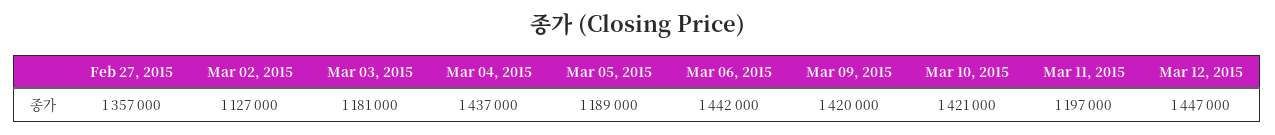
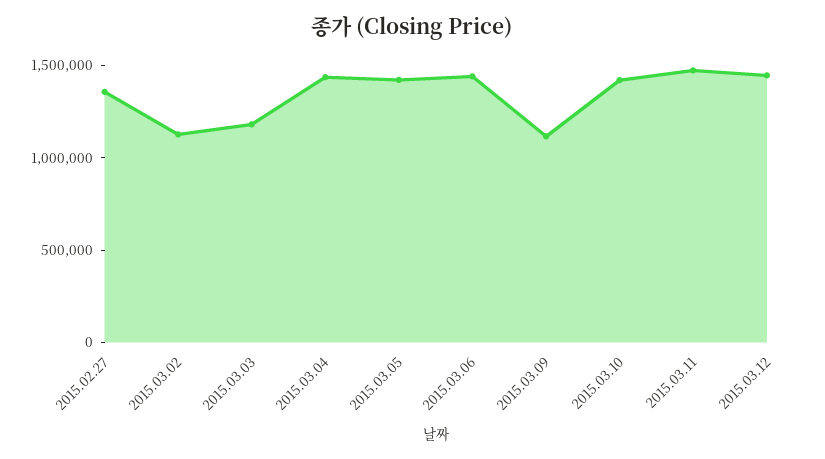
  {
    "Feb 27, 2015": 1357000,
    "Mar 02, 2015": 1127000,
    "Mar 03, 2015": 1181000,
    "Mar 04, 2015": 1437000,
-   "Mar 05, 2015": 1189000,
+   "Mar 05, 2015": 1400000,
    "Mar 06, 2015": 1442000,
-   "Mar 09, 2015": 1420000,
+   "Mar 09, 2015": 1100000,
    "Mar 10, 2015": 1421000,
-   "Mar 11, 2015": 1197000,
+   "Mar 11, 2015": 1500000,
    "Mar 12, 2015": 1447000
  }

